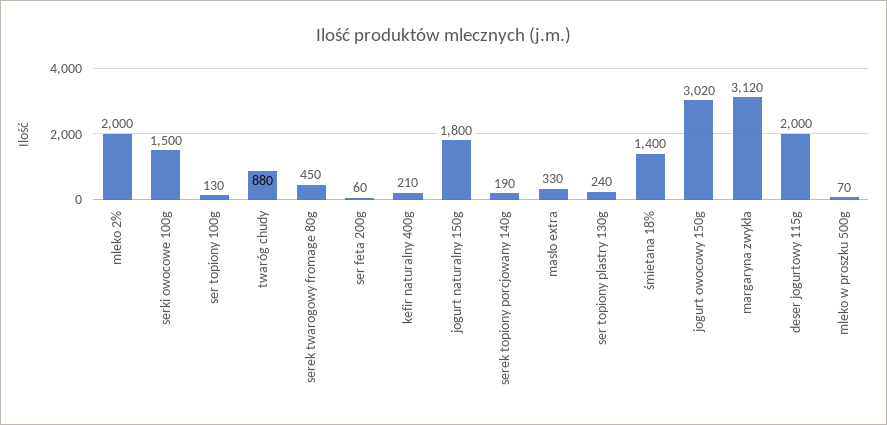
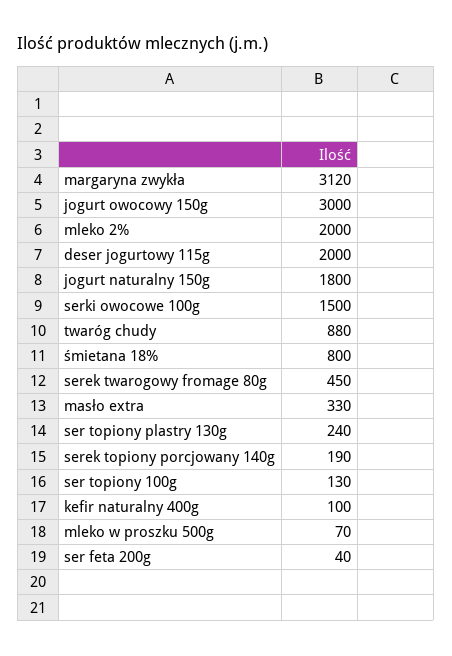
  {
    "mleko 2%": 2000,
    "serki owocowe 100g": 1500,
    "ser topiony 100g": 130,
    "twaróg chudy": 880,
    "serek twarogowy fromage 80g": 450,
-   "ser feta 200g": 60,
+   "ser feta 200g": 40,
-   "kefir naturalny 400g": 210,
+   "kefir naturalny 400g": 100,
    "jogurt naturalny 150g": 1800,
    "serek topiony porcjowany 140g": 190,
    "masło extra": 330,
    "ser topiony plastry 130g": 240,
-   "śmietana 18%": 1400,
+   "śmietana 18%": 800,
-   "jogurt owocowy 150g": 3020,
+   "jogurt owocowy 150g": 3000,
    "margaryna zwykła": 3120,
    "deser jogurtowy 115g": 2000,
    "mleko w proszku 500g": 70
  }

